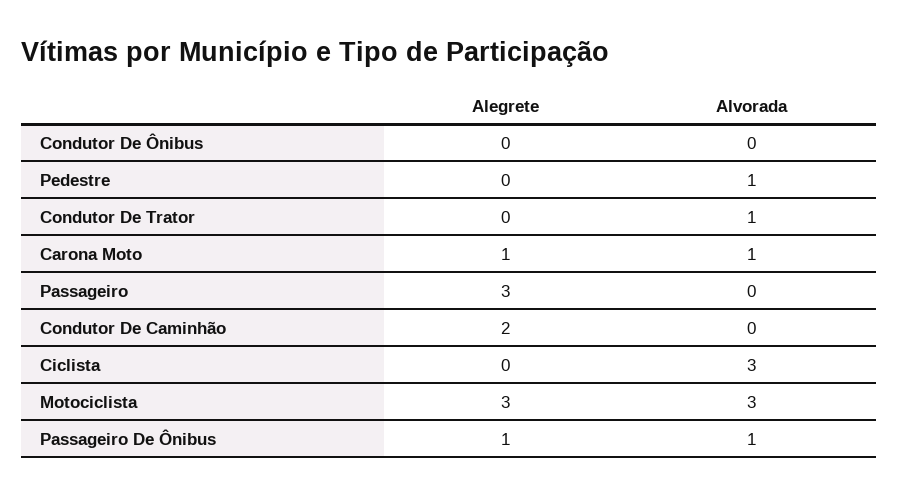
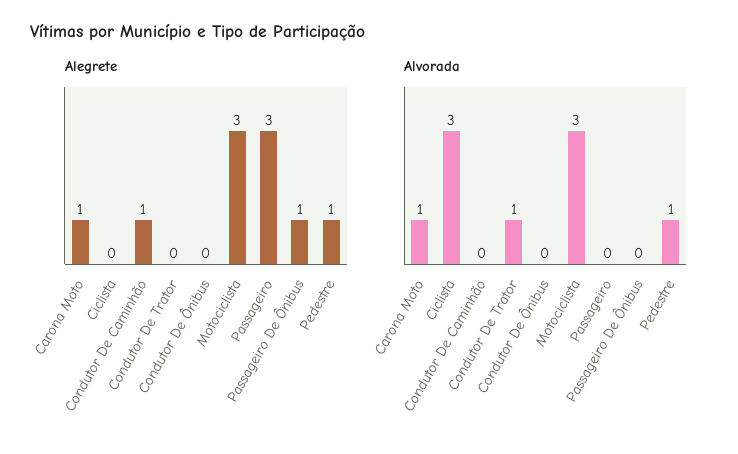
  {
    "Alegrete": {
      "Condutor De Ônibus": 0,
-     "Pedestre": 0,
+     "Pedestre": 1,
      "Condutor De Trator": 0,
      "Carona Moto": 1,
      "Passageiro": 3,
-     "Condutor De Caminhão": 2,
+     "Condutor De Caminhão": 1,
      "Ciclista": 0,
      "Motociclista": 3,
      "Passageiro De Ônibus": 1
    },
    "Alvorada": {
      "Condutor De Ônibus": 0,
      "Pedestre": 1,
      "Condutor De Trator": 1,
      "Carona Moto": 1,
      "Passageiro": 0,
      "Condutor De Caminhão": 0,
      "Ciclista": 3,
      "Motociclista": 3,
-     "Passageiro De Ônibus": 1
+     "Passageiro De Ônibus": 0
    }
  }

